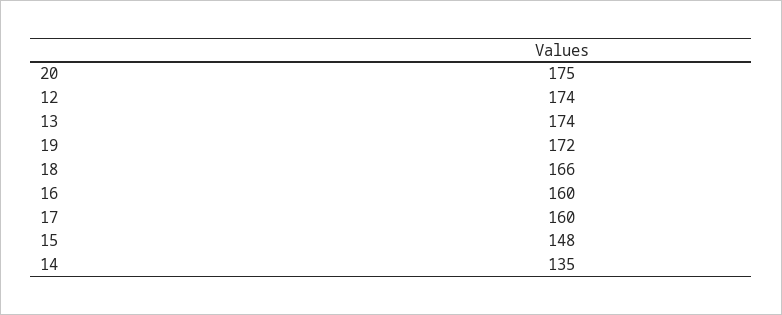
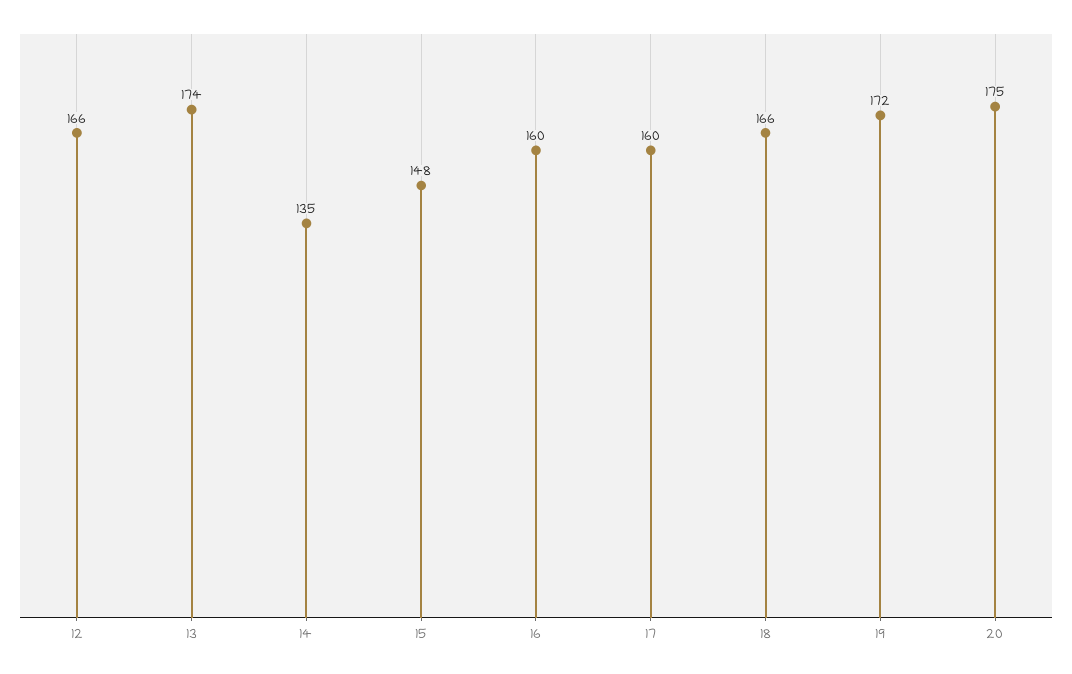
  {
    "20": 175,
-   "12": 174,
+   "12": 166,
    "13": 174,
    "19": 172,
    "18": 166,
    "16": 160,
    "17": 160,
    "15": 148,
    "14": 135
  }

